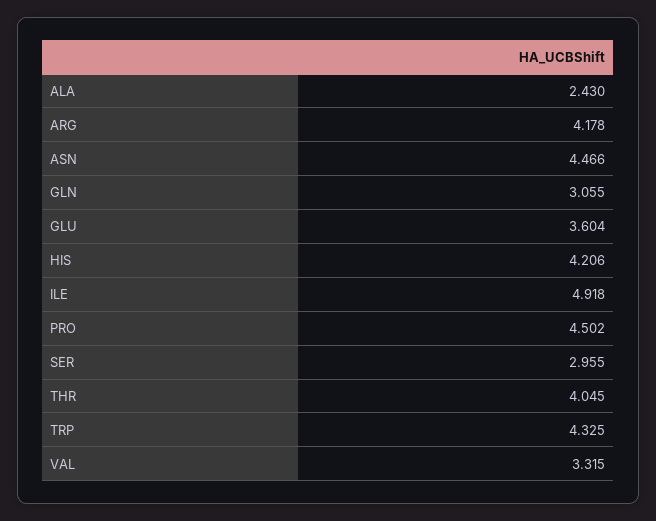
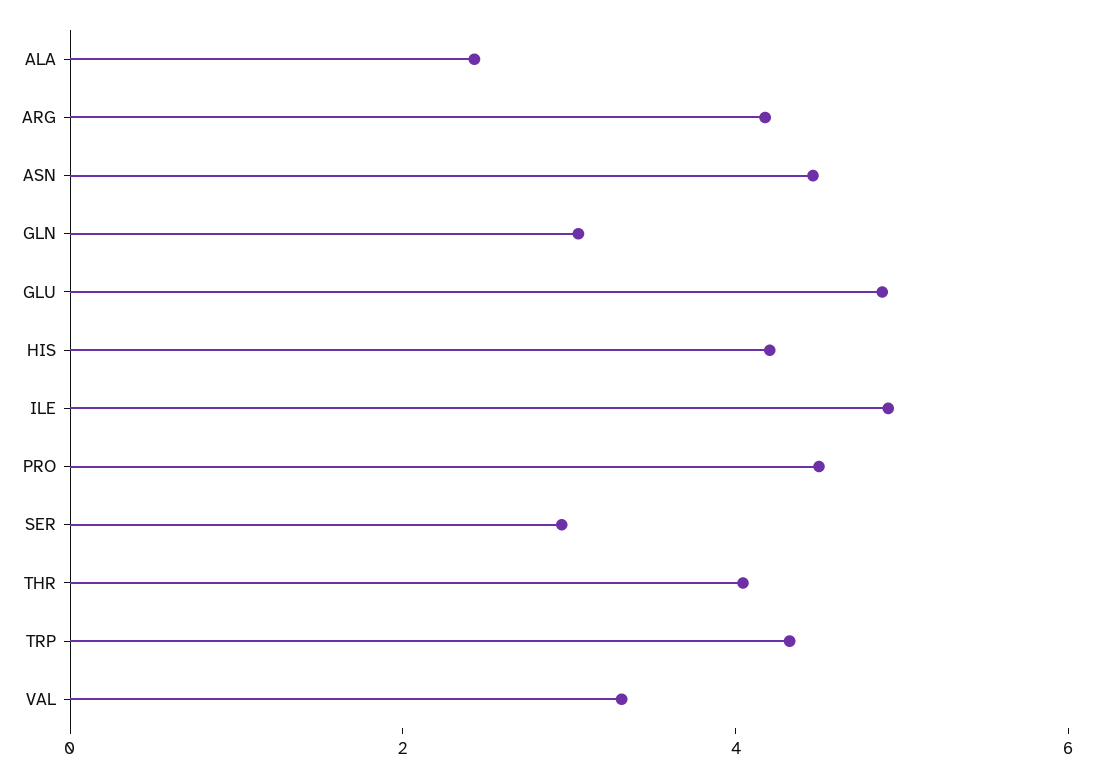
  {
    "ALA": 2.43,
    "ARG": 4.178,
    "ASN": 4.466,
    "GLN": 3.055,
-   "GLU": 3.604,
+   "GLU": 5,
    "HIS": 4.206,
    "ILE": 4.918,
    "PRO": 4.502,
    "SER": 2.955,
    "THR": 4.045,
    "TRP": 4.325,
    "VAL": 3.315
  }

